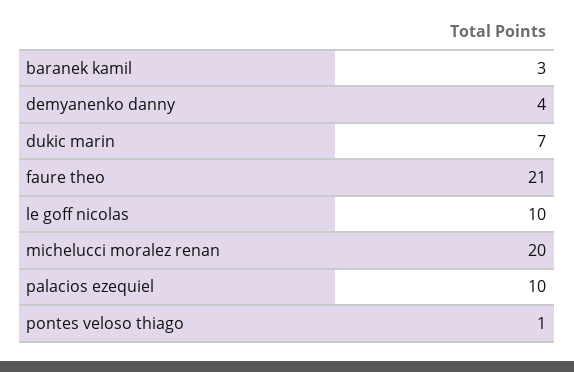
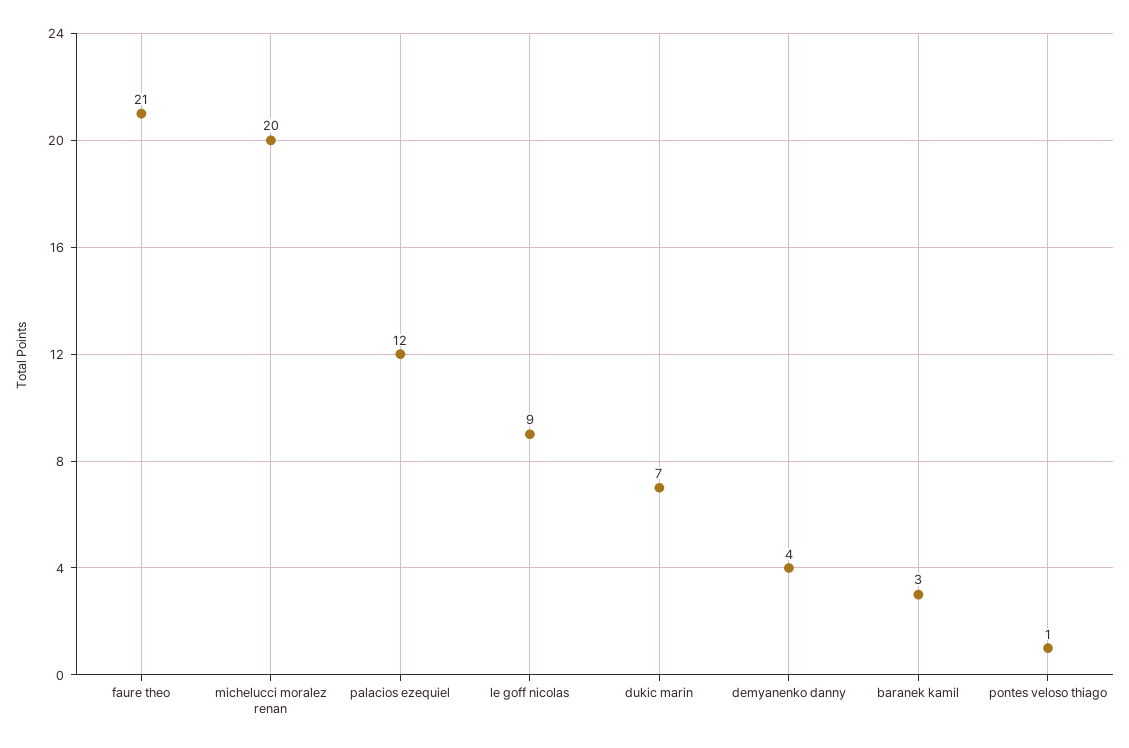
  {
    "baranek kamil": 3,
    "demyanenko danny": 4,
    "dukic marin": 7,
    "faure theo": 21,
-   "le goff nicolas": 10,
+   "le goff nicolas": 9,
    "michelucci moralez renan": 20,
-   "palacios ezequiel": 10,
+   "palacios ezequiel": 12,
    "pontes veloso thiago": 1
  }

